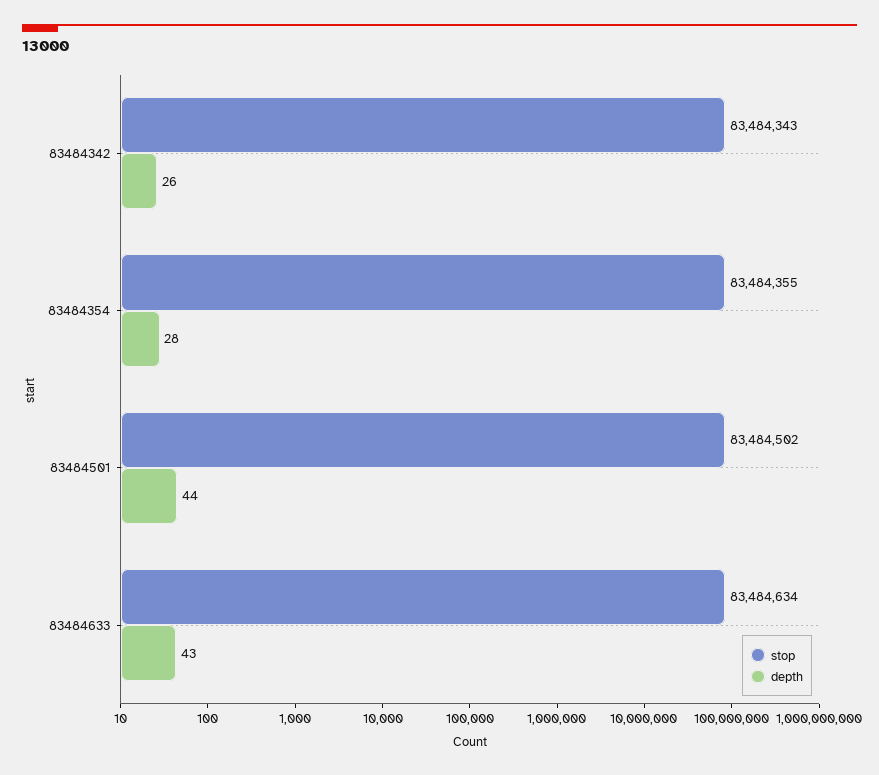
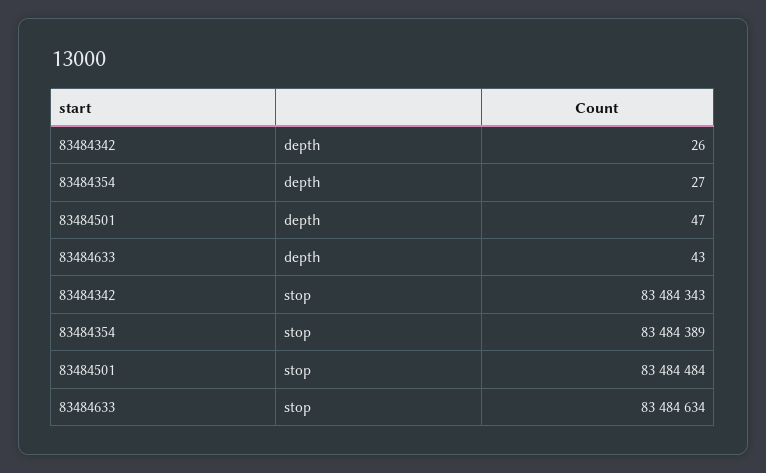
  {
    "stop": {
      "83484342": 83484343,
-     "83484354": 83484355,
+     "83484354": 83484389,
-     "83484501": 83484502,
+     "83484501": 83484484,
      "83484633": 83484634
    },
    "depth": {
      "83484342": 26,
-     "83484354": 28,
+     "83484354": 27,
-     "83484501": 44,
+     "83484501": 47,
      "83484633": 43
    }
  }

